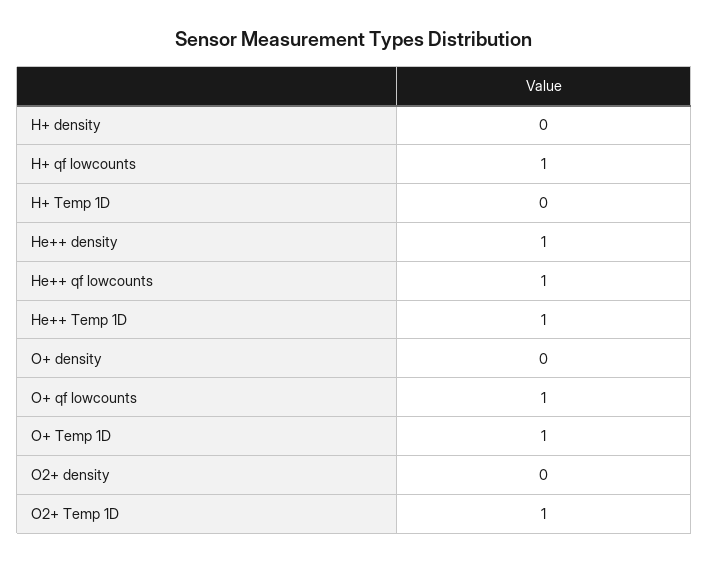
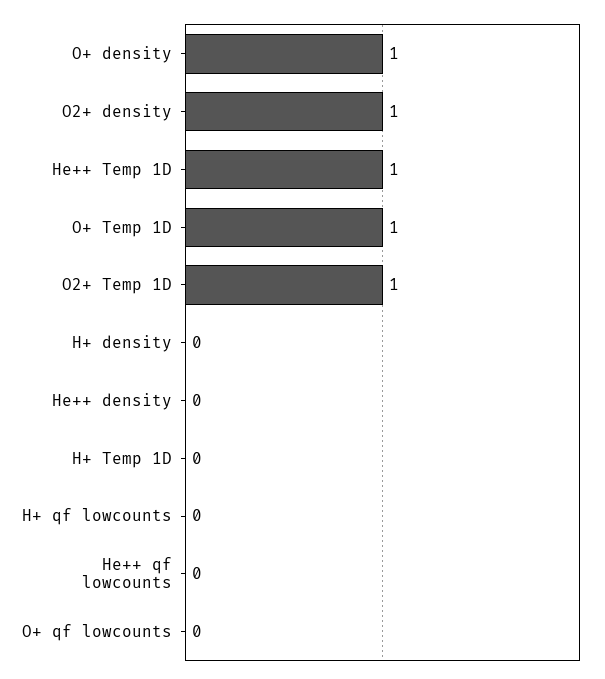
  {
    "H+ density": 0,
-   "H+ qf lowcounts": 1,
+   "H+ qf lowcounts": 0,
    "H+ Temp 1D": 0,
-   "He++ density": 1,
+   "He++ density": 0,
-   "He++ qf lowcounts": 1,
+   "He++ qf lowcounts": 0,
    "He++ Temp 1D": 1,
-   "O+ density": 0,
+   "O+ density": 1,
-   "O+ qf lowcounts": 1,
+   "O+ qf lowcounts": 0,
    "O+ Temp 1D": 1,
-   "O2+ density": 0,
+   "O2+ density": 1,
    "O2+ Temp 1D": 1
  }

